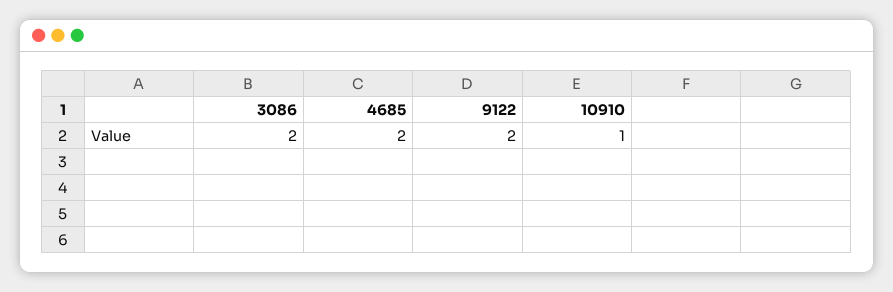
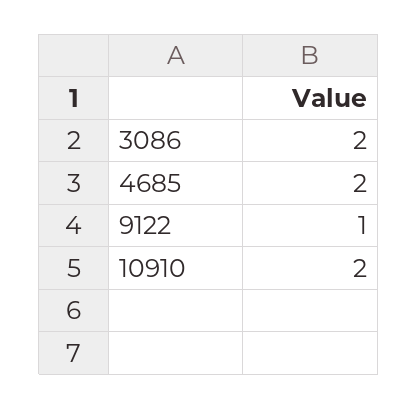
  {
    "3086": 2,
    "4685": 2,
-   "9122": 2,
+   "9122": 1,
-   "10910": 1
+   "10910": 2
  }

